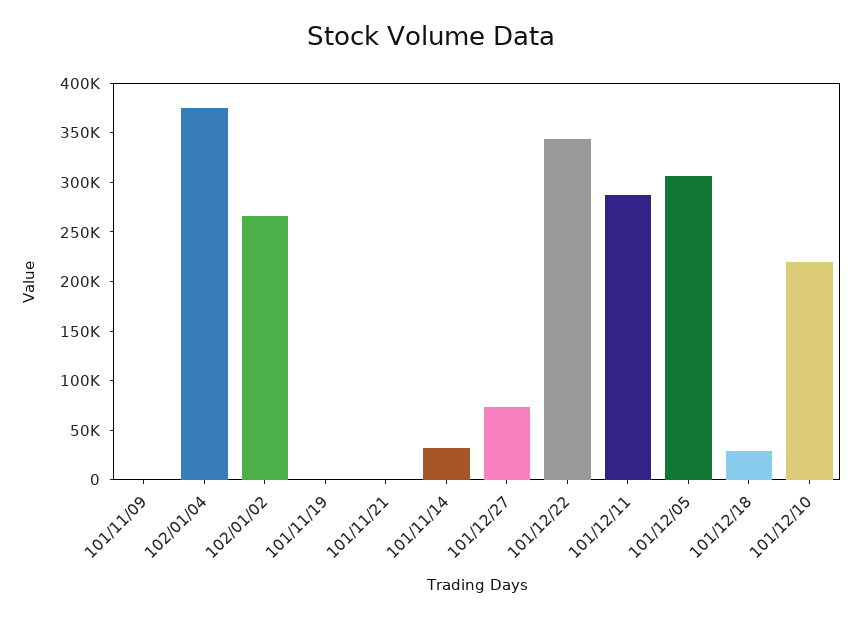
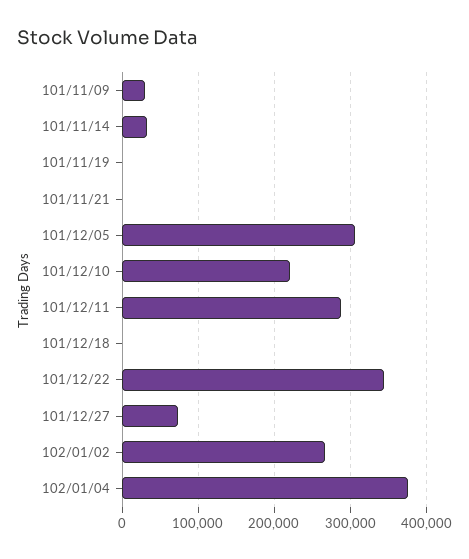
  {
-   "101/11/09": 0,
+   "101/11/09": 30000,
    "102/01/04": 380000,
    "102/01/02": 270000,
    "101/11/19": 0,
    "101/11/21": 0,
    "101/11/14": 30000,
    "101/12/27": 70000,
    "101/12/22": 340000,
    "101/12/11": 290000,
    "101/12/05": 310000,
-   "101/12/18": 30000,
+   "101/12/18": 0,
    "101/12/10": 220000
  }

